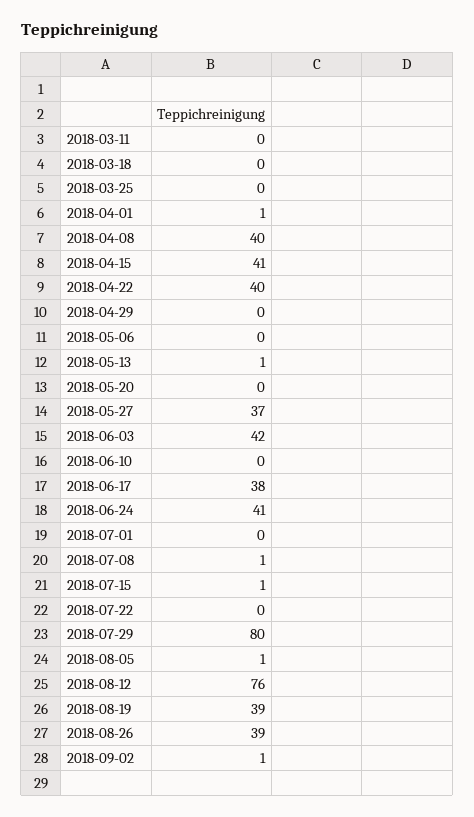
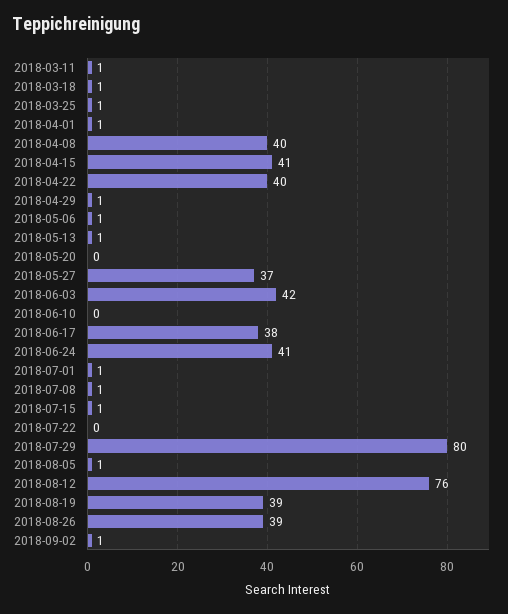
  {
-   "2018-03-11": 0,
+   "2018-03-11": 1,
-   "2018-03-18": 0,
+   "2018-03-18": 1,
-   "2018-03-25": 0,
+   "2018-03-25": 1,
    "2018-04-01": 1,
    "2018-04-08": 40,
    "2018-04-15": 41,
    "2018-04-22": 40,
-   "2018-04-29": 0,
+   "2018-04-29": 1,
-   "2018-05-06": 0,
+   "2018-05-06": 1,
    "2018-05-13": 1,
    "2018-05-20": 0,
    "2018-05-27": 37,
    "2018-06-03": 42,
    "2018-06-10": 0,
    "2018-06-17": 38,
    "2018-06-24": 41,
-   "2018-07-01": 0,
+   "2018-07-01": 1,
    "2018-07-08": 1,
    "2018-07-15": 1,
    "2018-07-22": 0,
    "2018-07-29": 80,
    "2018-08-05": 1,
    "2018-08-12": 76,
    "2018-08-19": 39,
    "2018-08-26": 39,
    "2018-09-02": 1
  }

